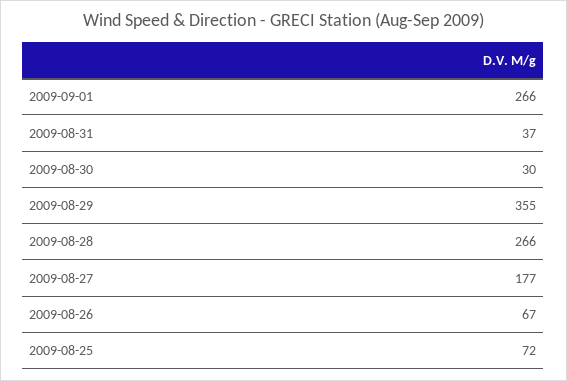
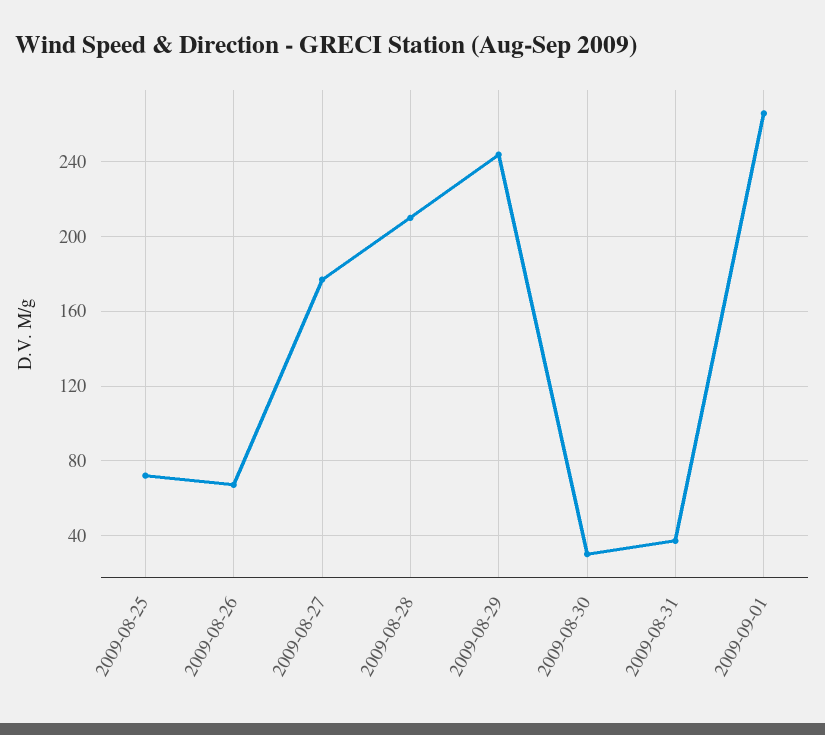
  {
    "2009-09-01": 266,
    "2009-08-31": 37,
    "2009-08-30": 30,
-   "2009-08-29": 355,
+   "2009-08-29": 245,
-   "2009-08-28": 266,
+   "2009-08-28": 210,
    "2009-08-27": 177,
    "2009-08-26": 67,
    "2009-08-25": 72
  }

